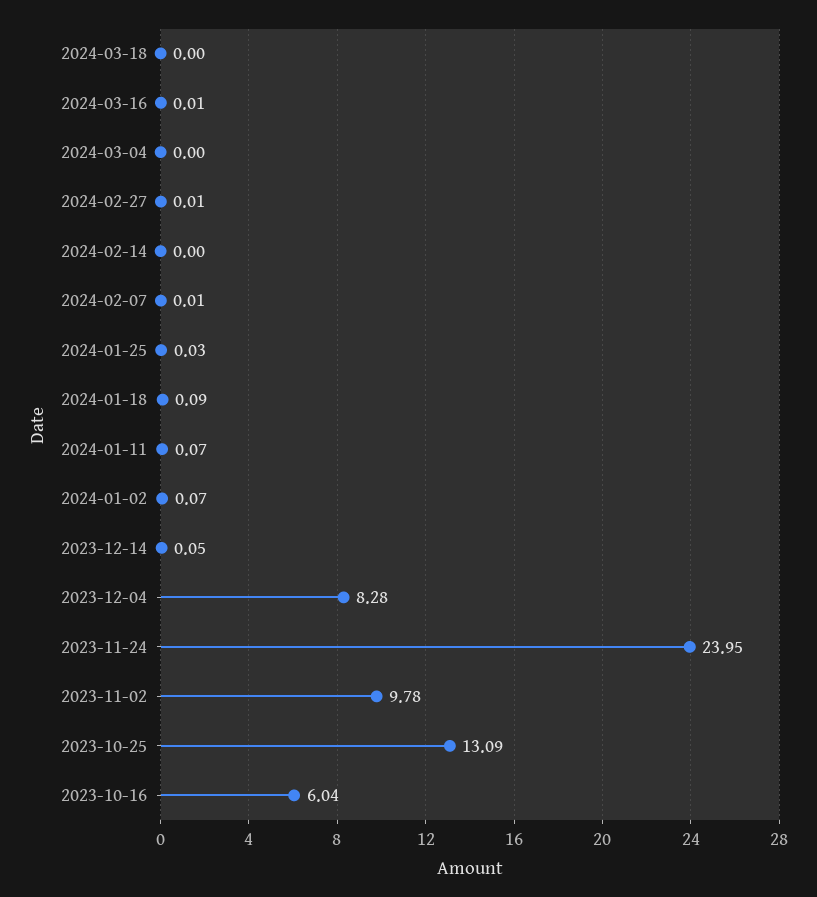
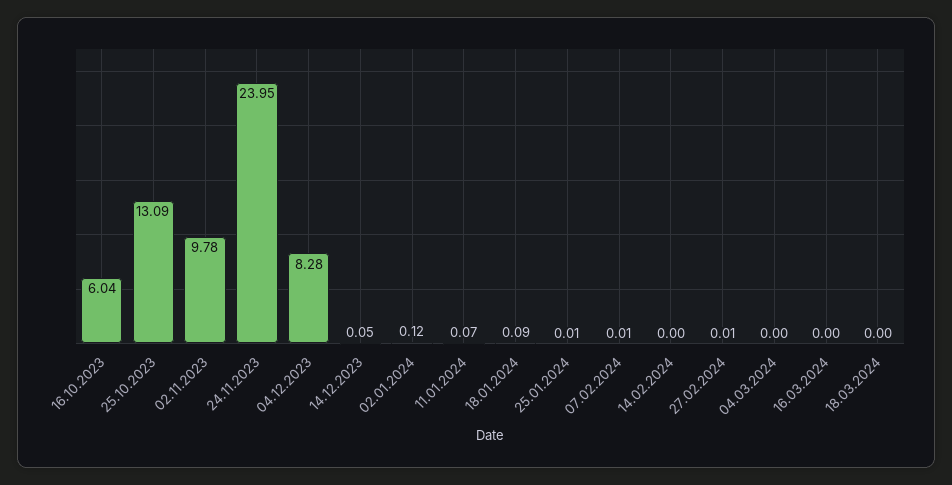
  {
    "2024-03-18": 0,
-   "2024-03-16": 0.01,
+   "2024-03-16": 0,
    "2024-03-04": 0,
    "2024-02-27": 0.01,
    "2024-02-14": 0,
    "2024-02-07": 0.01,
-   "2024-01-25": 0.03,
+   "2024-01-25": 0.01,
    "2024-01-18": 0.09,
    "2024-01-11": 0.07,
-   "2024-01-02": 0.07,
+   "2024-01-02": 0.12,
    "2023-12-14": 0.05,
    "2023-12-04": 8.28,
    "2023-11-24": 23.95,
    "2023-11-02": 9.78,
    "2023-10-25": 13.09,
    "2023-10-16": 6.04
  }

